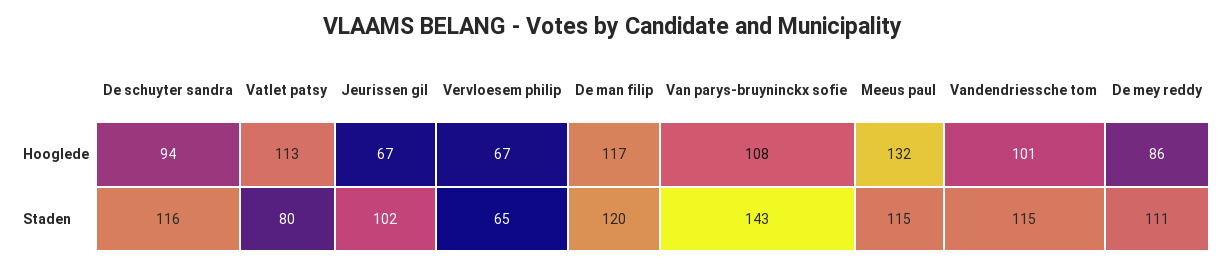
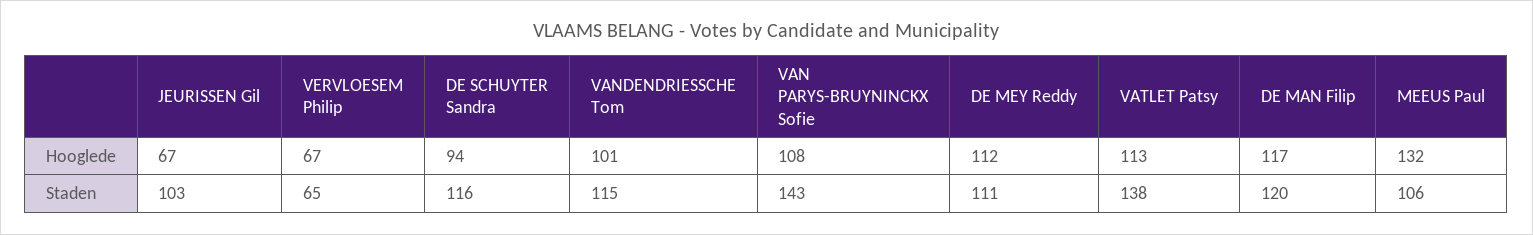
  {
    "De schuyter sandra": {
      "Hooglede": 94,
      "Staden": 116
    },
    "Vatlet patsy": {
      "Hooglede": 113,
-     "Staden": 80
+     "Staden": 138
    },
    "Jeurissen gil": {
      "Hooglede": 67,
-     "Staden": 102
+     "Staden": 103
    },
    "Vervloesem philip": {
      "Hooglede": 67,
      "Staden": 65
    },
    "De man filip": {
      "Hooglede": 117,
      "Staden": 120
    },
    "Van parys-bruyninckx sofie": {
      "Hooglede": 108,
      "Staden": 143
    },
    "Meeus paul": {
      "Hooglede": 132,
-     "Staden": 115
+     "Staden": 106
    },
    "Vandendriessche tom": {
      "Hooglede": 101,
      "Staden": 115
    },
    "De mey reddy": {
-     "Hooglede": 86,
+     "Hooglede": 112,
      "Staden": 111
    }
  }

